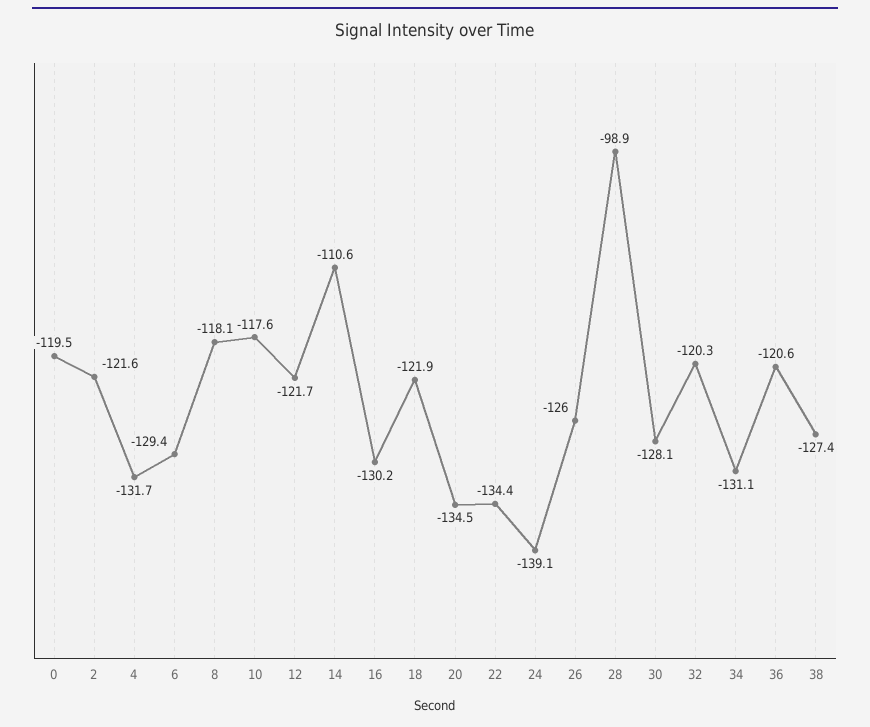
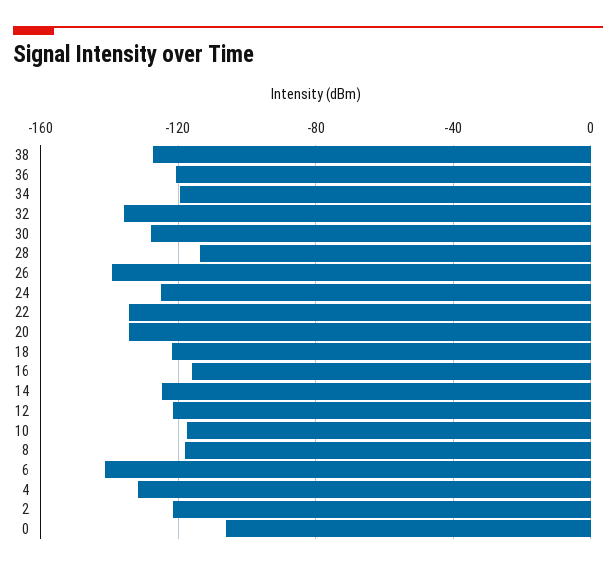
  {
-   "0": -119.5,
+   "0": -105,
    "2": -121.6,
    "4": -131.7,
-   "6": -129.4,
+   "6": -140,
    "8": -118.1,
    "10": -117.6,
    "12": -121.7,
-   "14": -110.6,
+   "14": -125,
-   "16": -130.2,
+   "16": -115,
    "18": -121.9,
    "20": -134.5,
    "22": -134.4,
-   "24": -139.1,
+   "24": -125,
-   "26": -126,
+   "26": -140,
-   "28": -98.9,
+   "28": -115,
    "30": -128.1,
-   "32": -120.3,
+   "32": -135,
-   "34": -131.1,
+   "34": -120,
    "36": -120.6,
    "38": -127.4
  }

